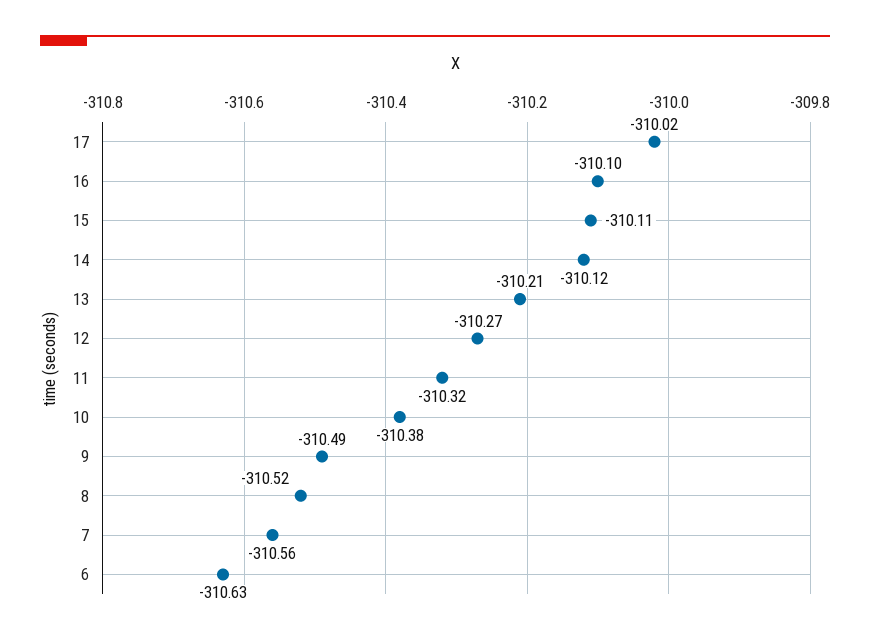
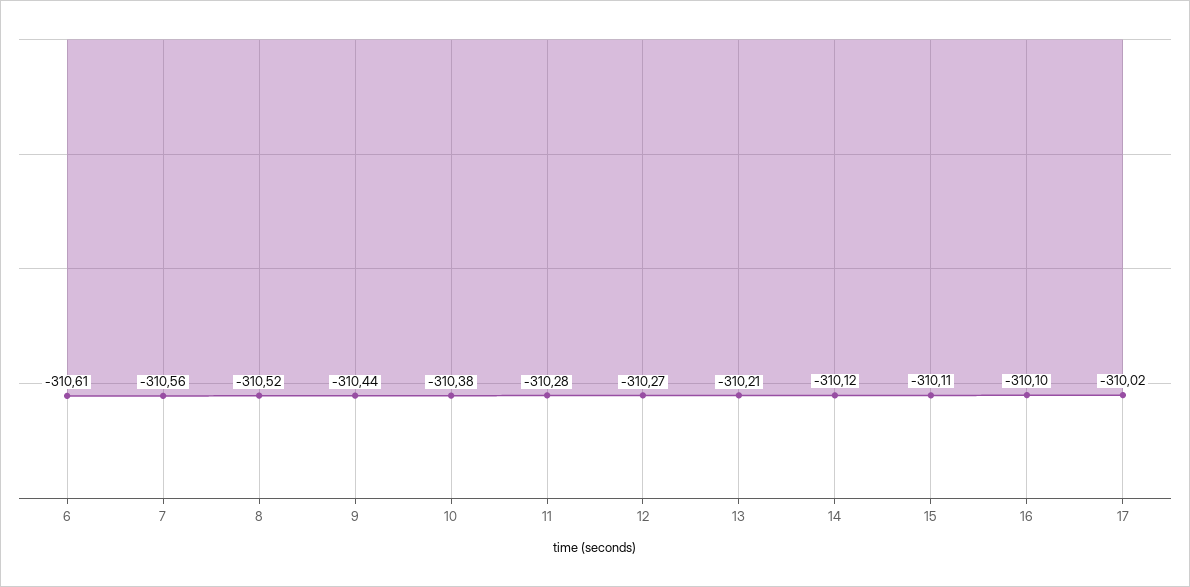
  {
    "17": -310.02,
    "16": -310.1,
    "15": -310.11,
    "14": -310.12,
    "13": -310.21,
    "12": -310.27,
-   "11": -310.32,
+   "11": -310.28,
    "10": -310.38,
-   "9": -310.49,
+   "9": -310.44,
    "8": -310.52,
    "7": -310.56,
-   "6": -310.63
+   "6": -310.61
  }

